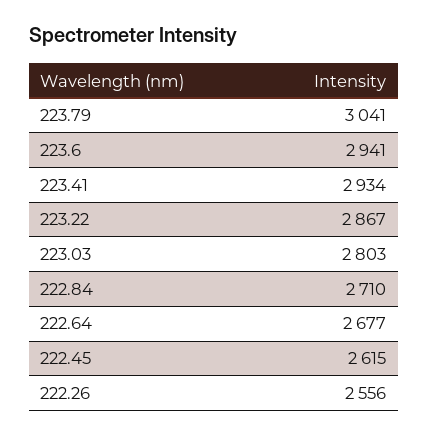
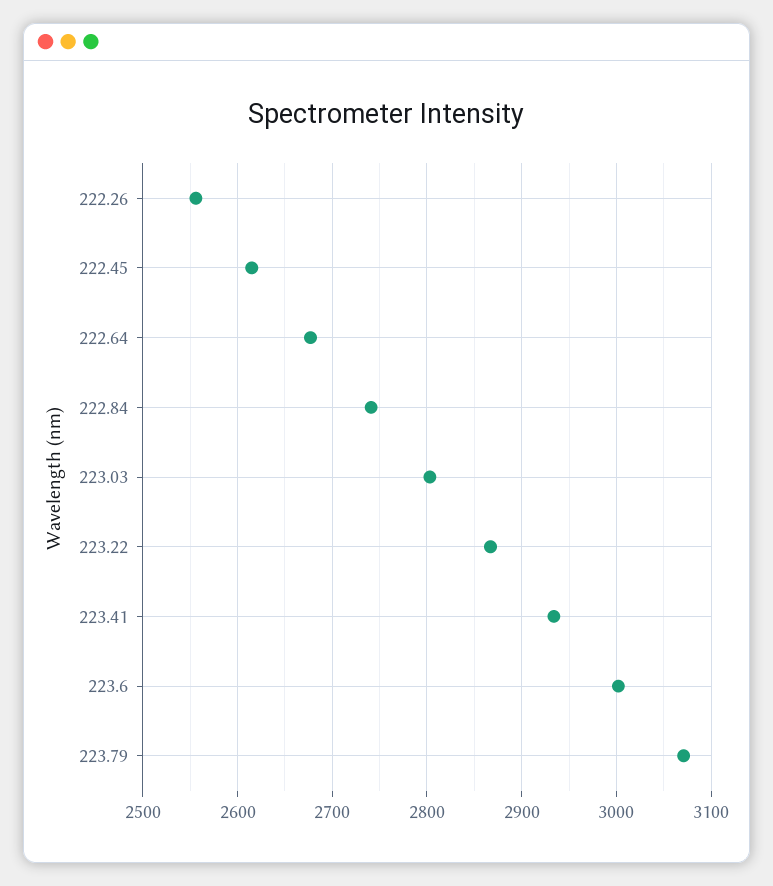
  {
-   "223.79": 3041,
+   "223.79": 3070,
-   "223.6": 2941,
+   "223.6": 3000,
    "223.41": 2934,
    "223.22": 2867,
    "223.03": 2803,
-   "222.84": 2710,
+   "222.84": 2740,
    "222.64": 2677,
    "222.45": 2615,
    "222.26": 2556
  }

